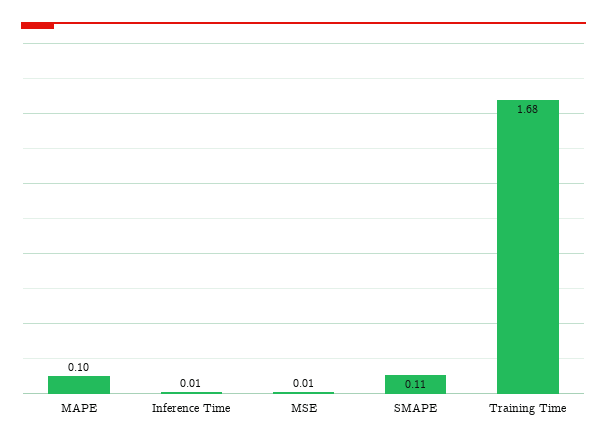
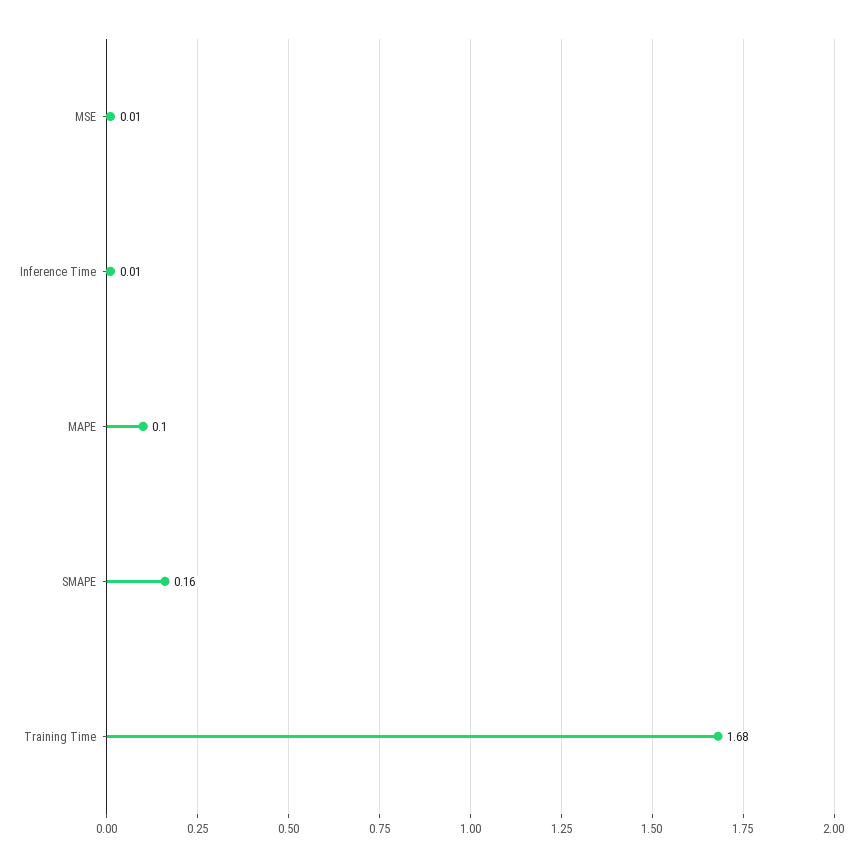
  {
    "MAPE": 0.1,
    "Inference Time": 0.01,
    "MSE": 0.01,
-   "SMAPE": 0.11,
+   "SMAPE": 0.16,
    "Training Time": 1.68
  }

